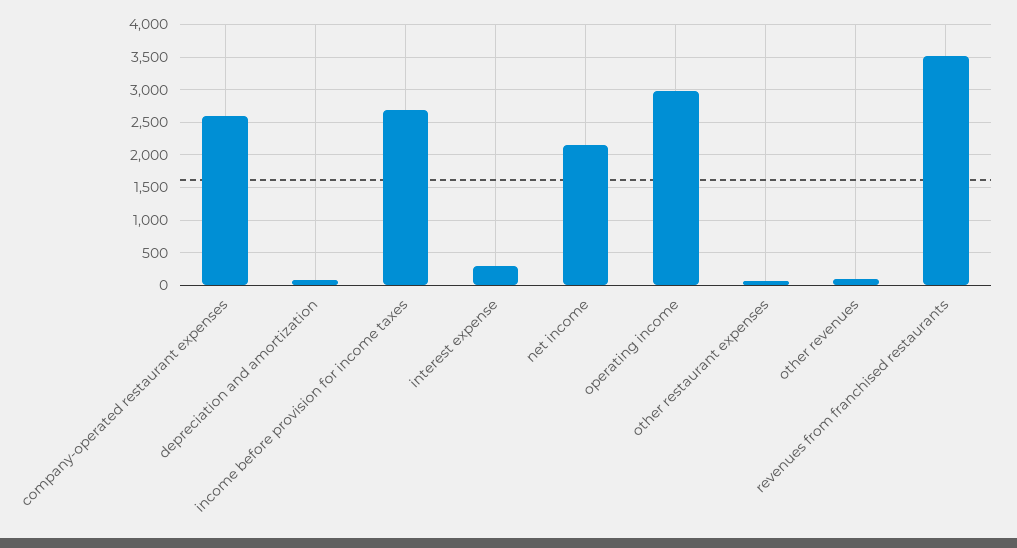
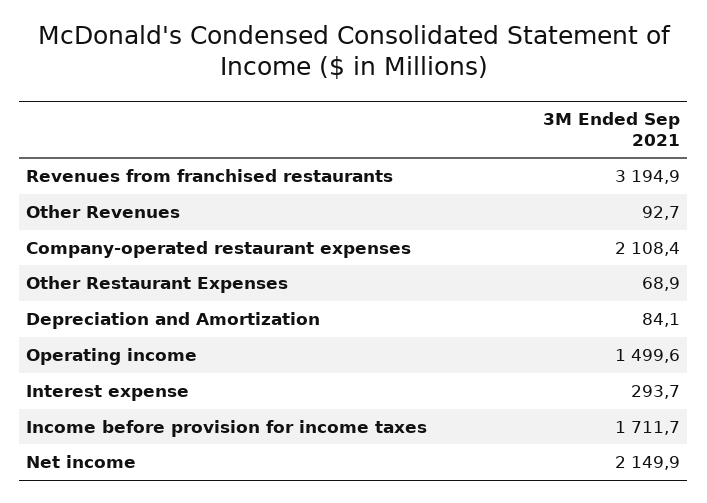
  {
-   "company-operated restaurant expenses": 2600,
+   "company-operated restaurant expenses": 2108.4,
    "depreciation and amortization": 84.1,
-   "income before provision for income taxes": 2700,
+   "income before provision for income taxes": 1711.7,
    "interest expense": 293.7,
    "net income": 2149.9,
-   "operating income": 3000,
+   "operating income": 1499.6,
    "other restaurant expenses": 68.9,
    "other revenues": 92.7,
-   "revenues from franchised restaurants": 3500
+   "revenues from franchised restaurants": 3194.9
  }

